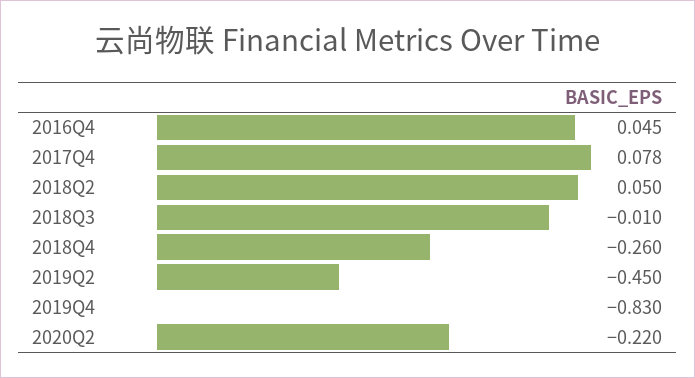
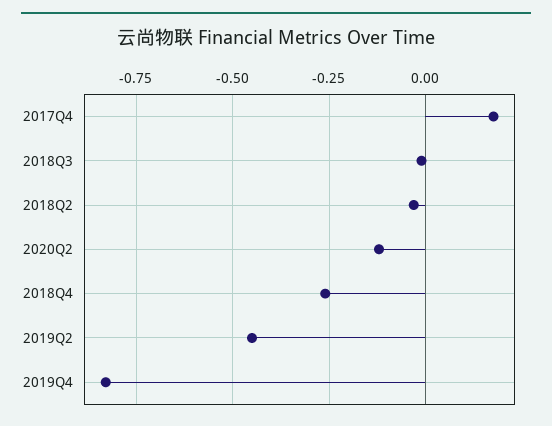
  {
-   "2016Q4": 0.045,
-   "2017Q4": 0.078,
+   "2017Q4": 0.175,
-   "2018Q2": 0.05,
+   "2018Q2": -0.025,
    "2018Q3": -0.01,
    "2018Q4": -0.26,
    "2019Q2": -0.45,
    "2019Q4": -0.83,
-   "2020Q2": -0.22
+   "2020Q2": -0.125
  }

